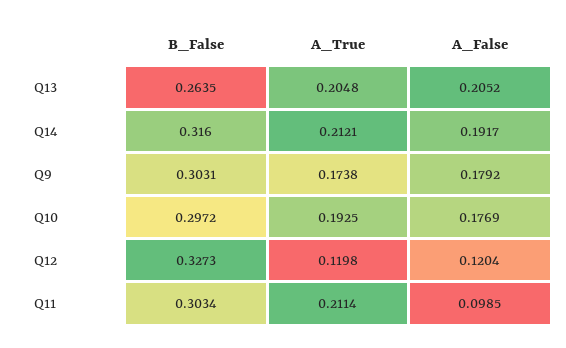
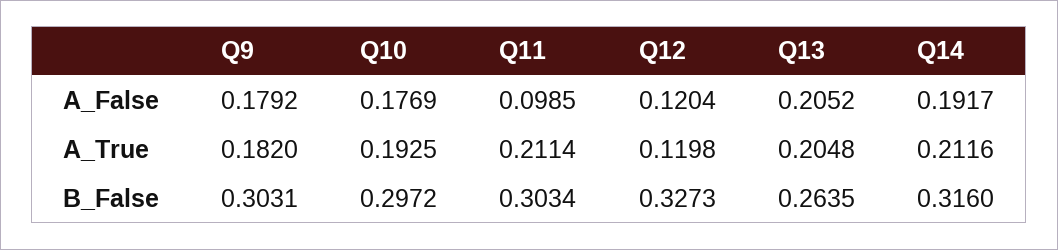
  {
    "B_False": {
      "Q13": 0.2635,
      "Q14": 0.316,
      "Q9": 0.3031,
      "Q10": 0.2972,
      "Q12": 0.3273,
      "Q11": 0.3034
    },
    "A_True": {
      "Q13": 0.2048,
-     "Q14": 0.2121,
+     "Q14": 0.2116,
-     "Q9": 0.1738,
+     "Q9": 0.182,
      "Q10": 0.1925,
      "Q12": 0.1198,
      "Q11": 0.2114
    },
    "A_False": {
      "Q13": 0.2052,
      "Q14": 0.1917,
      "Q9": 0.1792,
      "Q10": 0.1769,
      "Q12": 0.1204,
      "Q11": 0.0985
    }
  }

